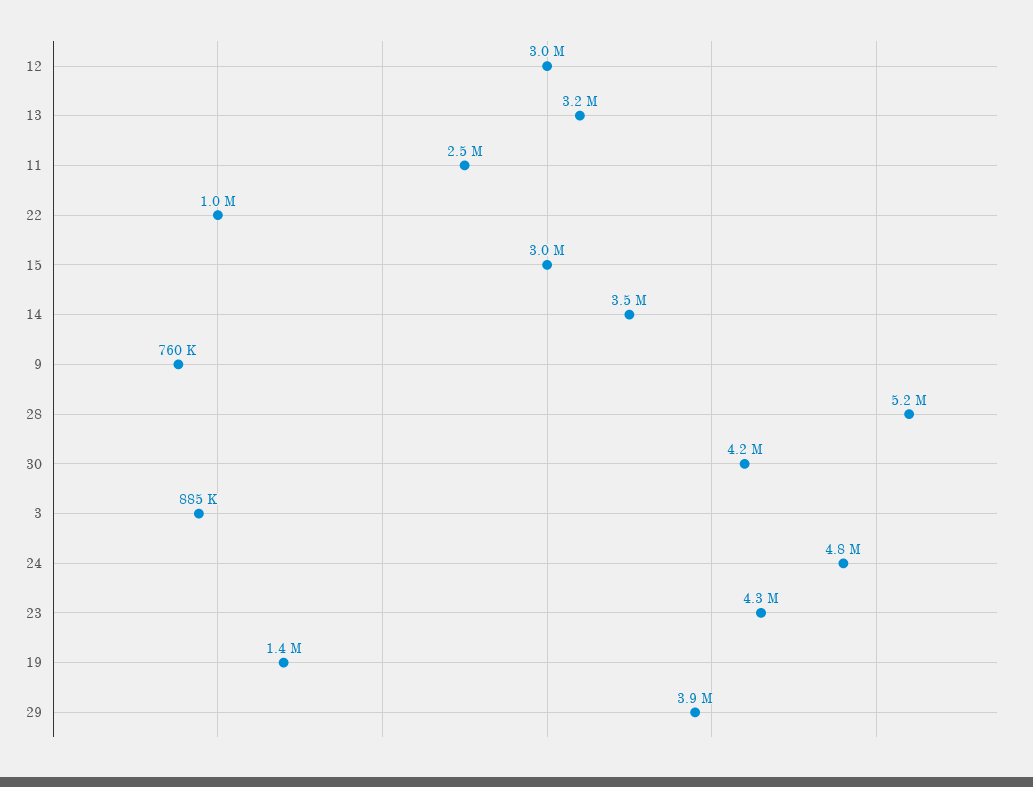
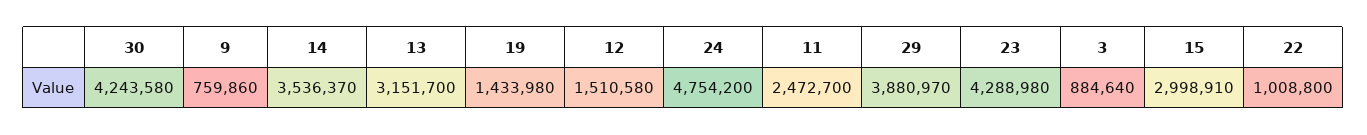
  {
-   "12": 3000000,
+   "12": 1510580,
    "13": 3151700,
    "11": 2472700,
    "22": 1008800,
    "15": 2998910,
    "14": 3536370,
    "9": 759860,
-   "28": 5200000,
    "30": 4243580,
    "3": 884640,
    "24": 4754200,
    "23": 4288980,
    "19": 1433980,
    "29": 3880970
  }

